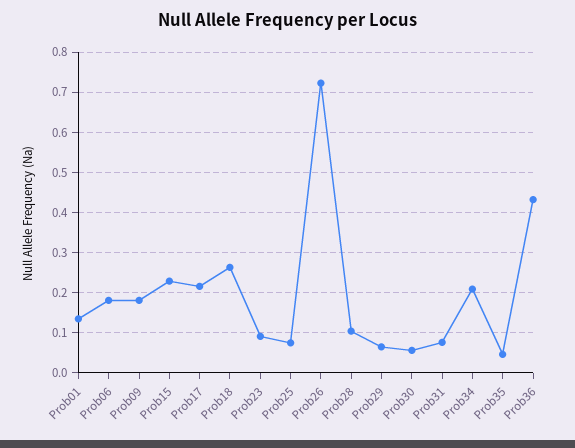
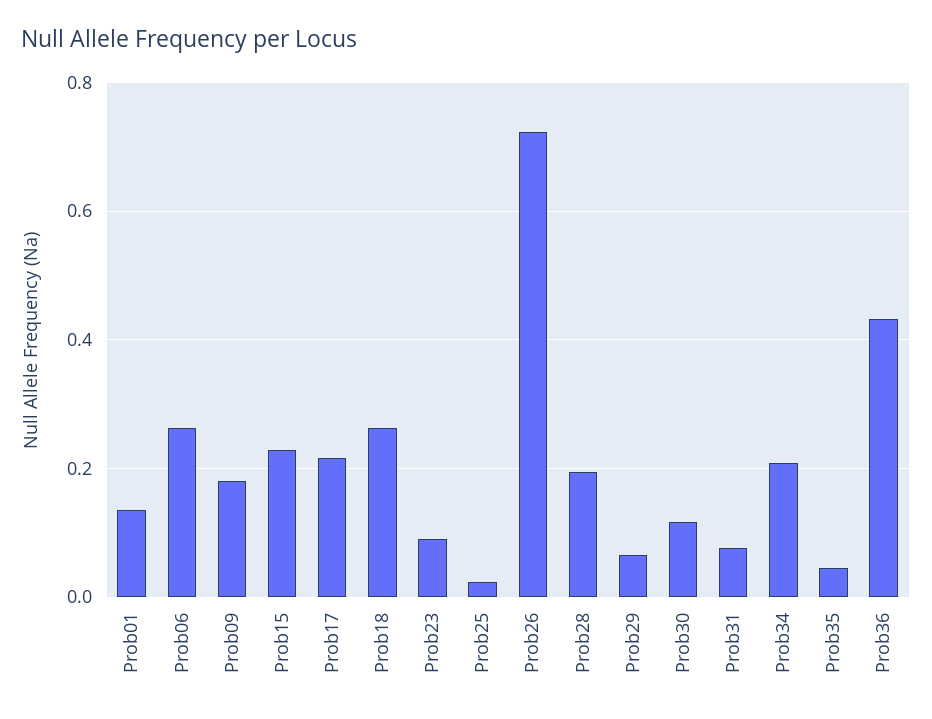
  {
    "Prob01": 0.14,
-   "Prob06": 0.18,
+   "Prob06": 0.26,
    "Prob09": 0.18,
    "Prob15": 0.22,
    "Prob17": 0.22,
    "Prob18": 0.26,
    "Prob23": 0.1,
-   "Prob25": 0.08,
+   "Prob25": 0.02,
    "Prob26": 0.72,
-   "Prob28": 0.1,
+   "Prob28": 0.2,
    "Prob29": 0.06,
-   "Prob30": 0.06,
+   "Prob30": 0.12,
    "Prob31": 0.08,
    "Prob34": 0.2,
    "Prob35": 0.04,
    "Prob36": 0.44
  }

